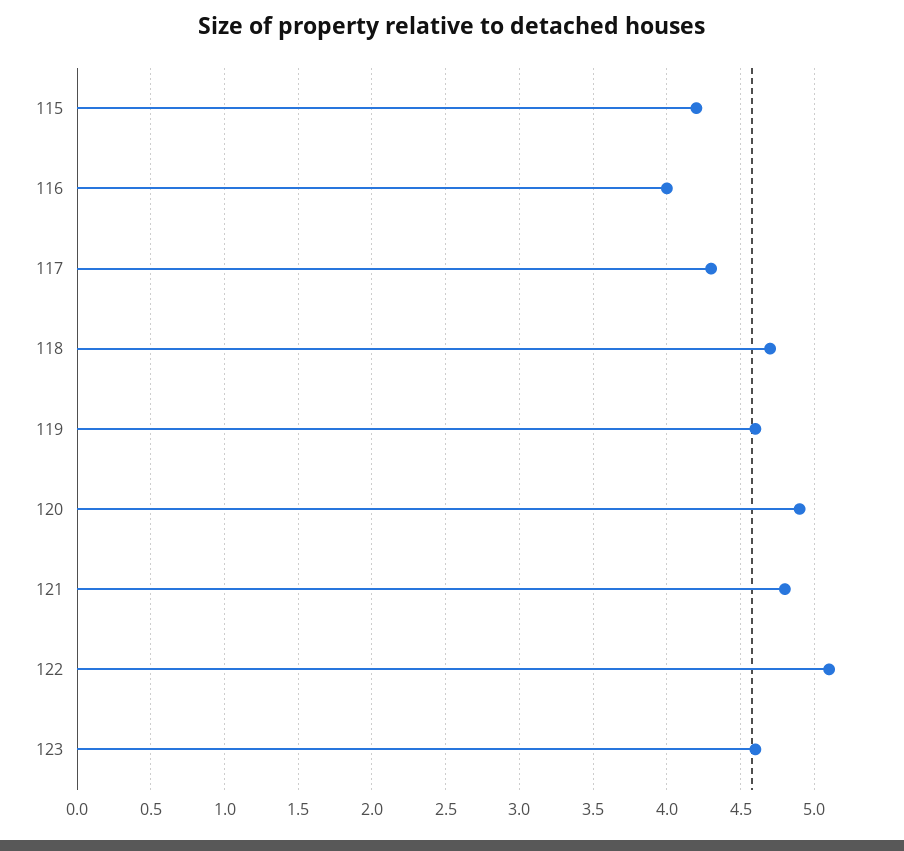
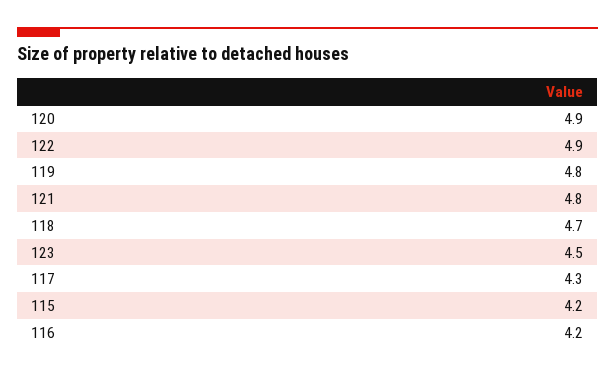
  {
    "115": 4.2,
-   "116": 4,
+   "116": 4.2,
    "117": 4.3,
    "118": 4.7,
-   "119": 4.6,
+   "119": 4.8,
    "120": 4.9,
    "121": 4.8,
-   "122": 5.1,
+   "122": 4.9,
-   "123": 4.6
+   "123": 4.5
  }

